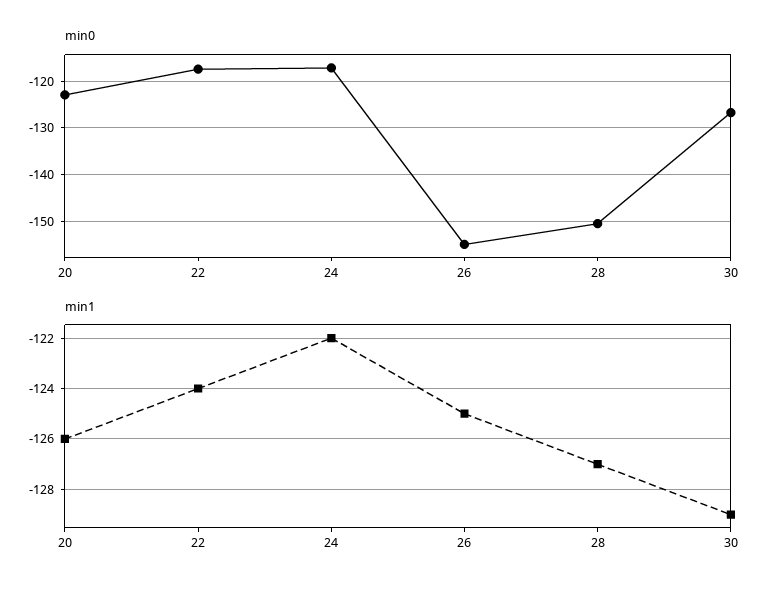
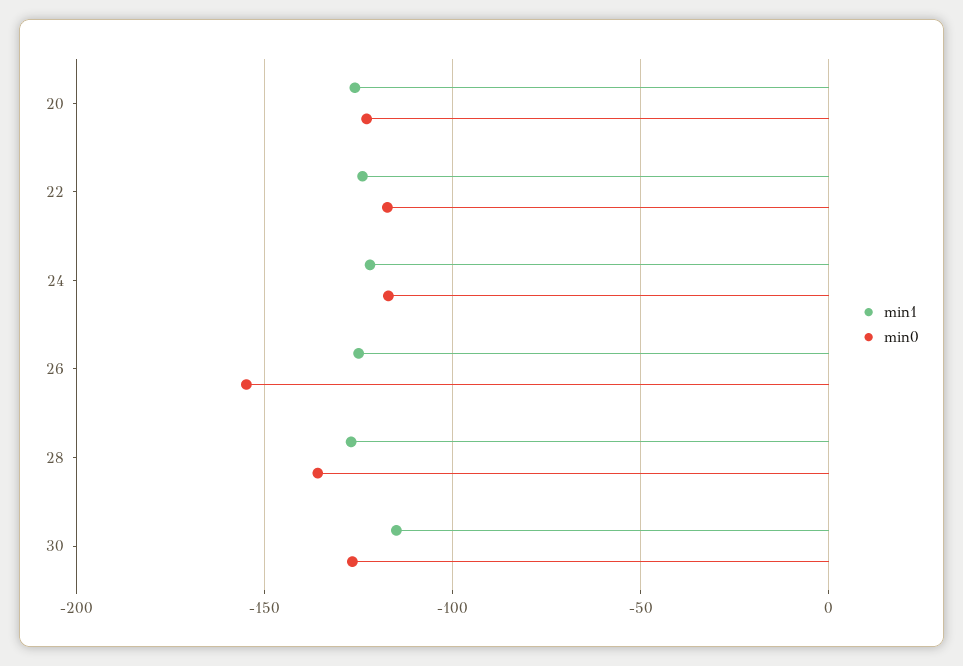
  {
    "min0": {
      "20": -122,
      "22": -118,
      "24": -118,
      "26": -154,
-     "28": -150,
+     "28": -135,
      "30": -126
    },
    "min1": {
      "20": -126,
      "22": -124,
      "24": -122,
      "26": -125,
      "28": -127,
-     "30": -129
+     "30": -115
    }
  }

